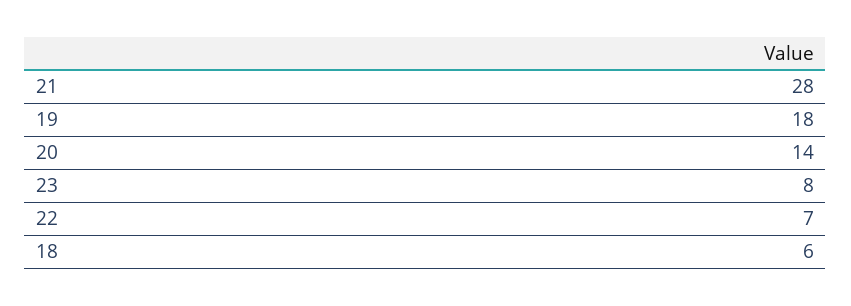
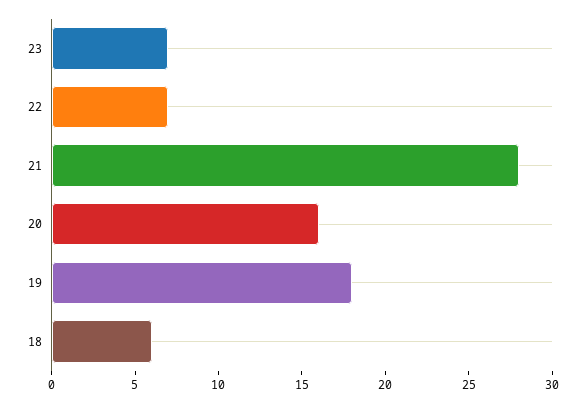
  {
    "21": 28,
    "19": 18,
-   "20": 14,
+   "20": 16,
-   "23": 8,
+   "23": 7,
    "22": 7,
    "18": 6
  }

